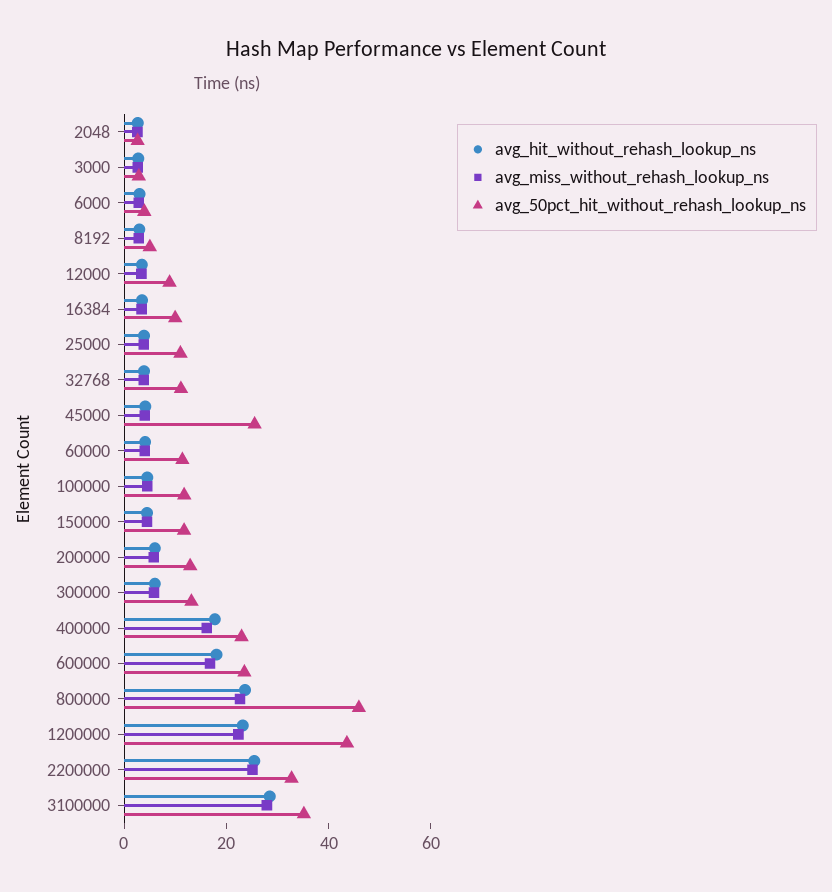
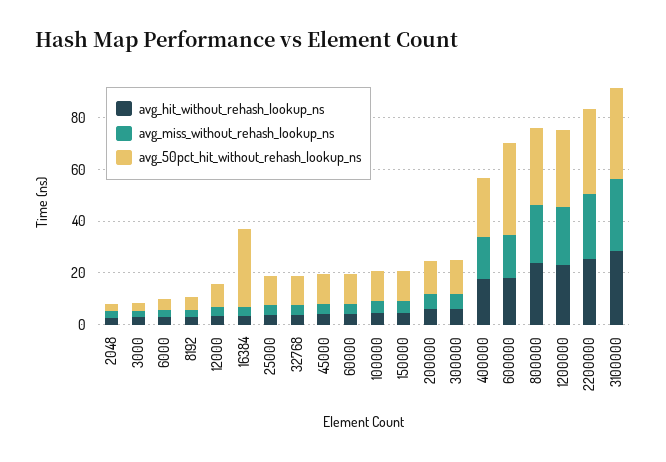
  {
    "avg_hit_without_rehash_lookup_ns": {
      "2048": 5,
      "3000": 5,
      "6000": 5,
      "8192": 5,
      "12000": 5,
      "16384": 5,
      "25000": 5,
      "32768": 5,
      "45000": 5,
      "60000": 5,
      "100000": 5,
      "150000": 5,
      "200000": 5,
      "300000": 5,
      "400000": 20,
      "600000": 20,
      "800000": 25,
      "1200000": 25,
      "2200000": 25,
      "3100000": 30
    },
    "avg_miss_without_rehash_lookup_ns": {
      "2048": 5,
      "3000": 5,
      "6000": 5,
      "8192": 5,
      "12000": 5,
      "16384": 5,
      "25000": 5,
      "32768": 5,
      "45000": 5,
      "60000": 5,
      "100000": 5,
      "150000": 5,
      "200000": 5,
      "300000": 5,
      "400000": 15,
      "600000": 15,
      "800000": 25,
      "1200000": 20,
      "2200000": 25,
      "3100000": 30
    },
    "avg_50pct_hit_without_rehash_lookup_ns": {
      "2048": 5,
      "3000": 5,
      "6000": 5,
      "8192": 5,
      "12000": 10,
-     "16384": 10,
+     "16384": 30,
      "25000": 10,
      "32768": 10,
-     "45000": 25,
+     "45000": 10,
      "60000": 10,
      "100000": 10,
      "150000": 10,
      "200000": 15,
      "300000": 15,
      "400000": 25,
-     "600000": 25,
+     "600000": 35,
-     "800000": 45,
+     "800000": 30,
-     "1200000": 45,
+     "1200000": 30,
      "2200000": 35,
      "3100000": 35
    }
  }

